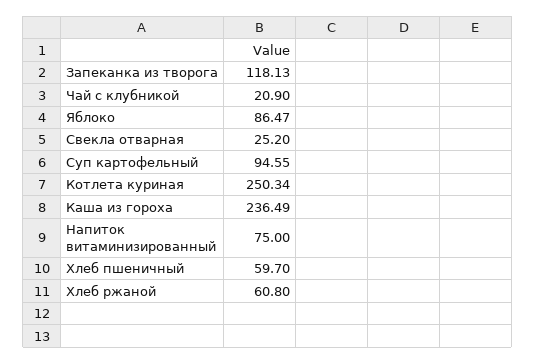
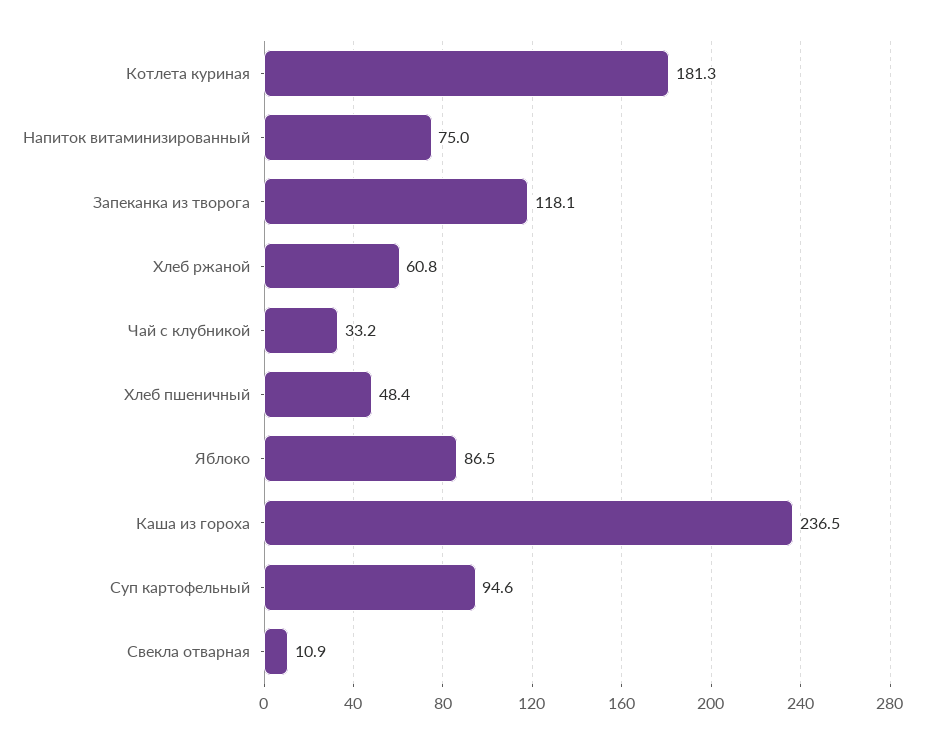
  {
    "Запеканка из творога": 118.13,
-   "Чай с клубникой": 20.9,
+   "Чай с клубникой": 33.2,
    "Яблоко": 86.47,
-   "Свекла отварная": 25.2,
+   "Свекла отварная": 10.9,
    "Суп картофельный": 94.55,
-   "Котлета куриная": 250.34,
+   "Котлета куриная": 181.3,
    "Каша из гороха": 236.49,
    "Напиток витаминизированный": 75,
-   "Хлеб пшеничный": 59.7,
+   "Хлеб пшеничный": 48.4,
    "Хлеб ржаной": 60.8
  }

